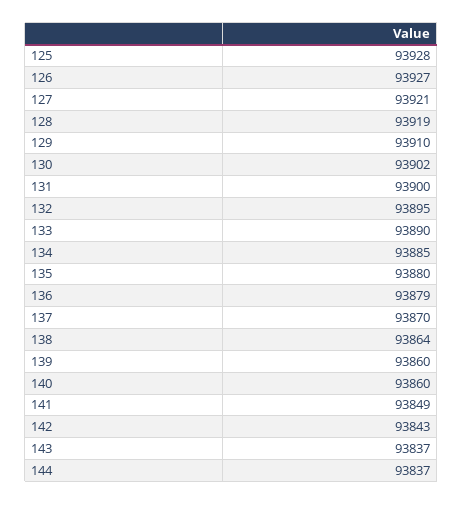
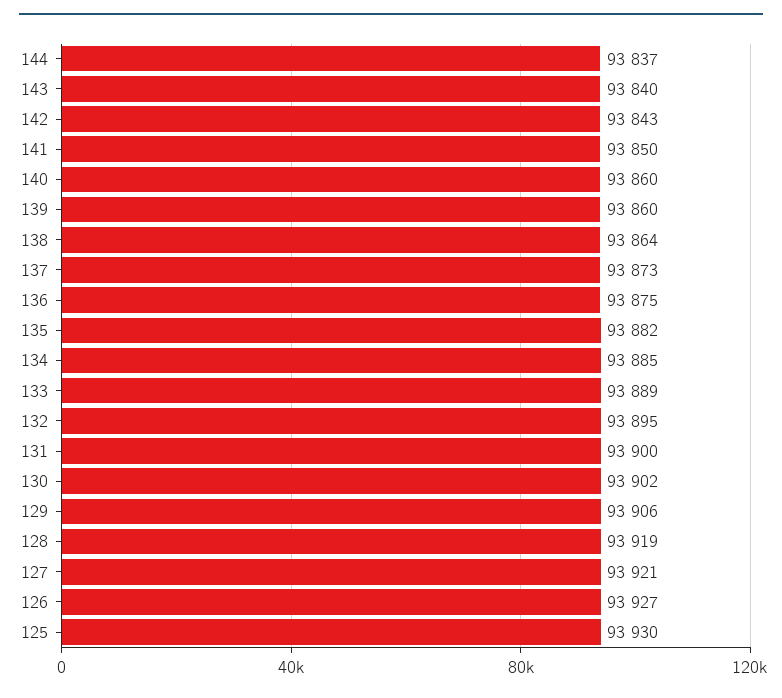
  {
-   "125": 93928,
+   "125": 93930,
    "126": 93927,
    "127": 93921,
    "128": 93919,
-   "129": 93910,
+   "129": 93906,
    "130": 93902,
    "131": 93900,
    "132": 93895,
-   "133": 93890,
+   "133": 93889,
    "134": 93885,
-   "135": 93880,
+   "135": 93882,
-   "136": 93879,
+   "136": 93875,
-   "137": 93870,
+   "137": 93873,
    "138": 93864,
    "139": 93860,
    "140": 93860,
-   "141": 93849,
+   "141": 93850,
    "142": 93843,
-   "143": 93837,
+   "143": 93840,
    "144": 93837
  }

